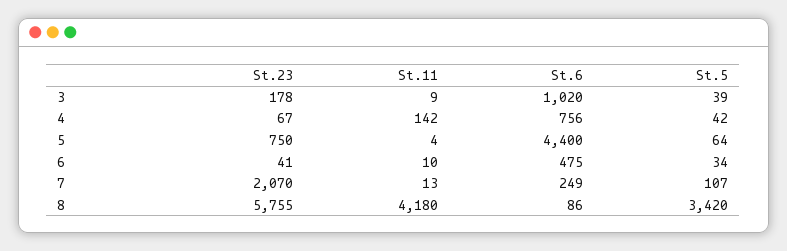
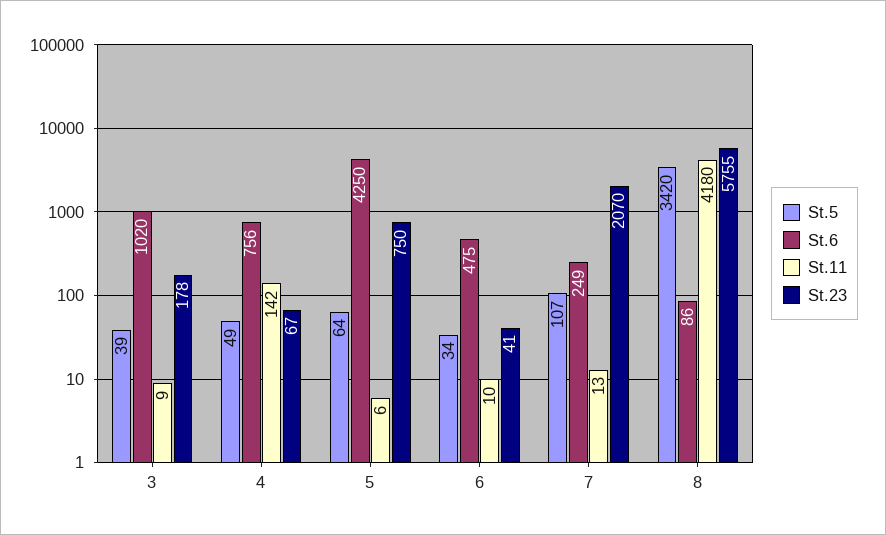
  {
    "St.23": {
      "3": 178,
      "4": 67,
      "5": 750,
      "6": 41,
      "7": 2070,
      "8": 5755
    },
    "St.11": {
      "3": 9,
      "4": 142,
-     "5": 4,
+     "5": 6,
      "6": 10,
      "7": 13,
      "8": 4180
    },
    "St.6": {
      "3": 1020,
      "4": 756,
-     "5": 4400,
+     "5": 4250,
      "6": 475,
      "7": 249,
      "8": 86
    },
    "St.5": {
      "3": 39,
-     "4": 42,
+     "4": 49,
      "5": 64,
      "6": 34,
      "7": 107,
      "8": 3420
    }
  }

